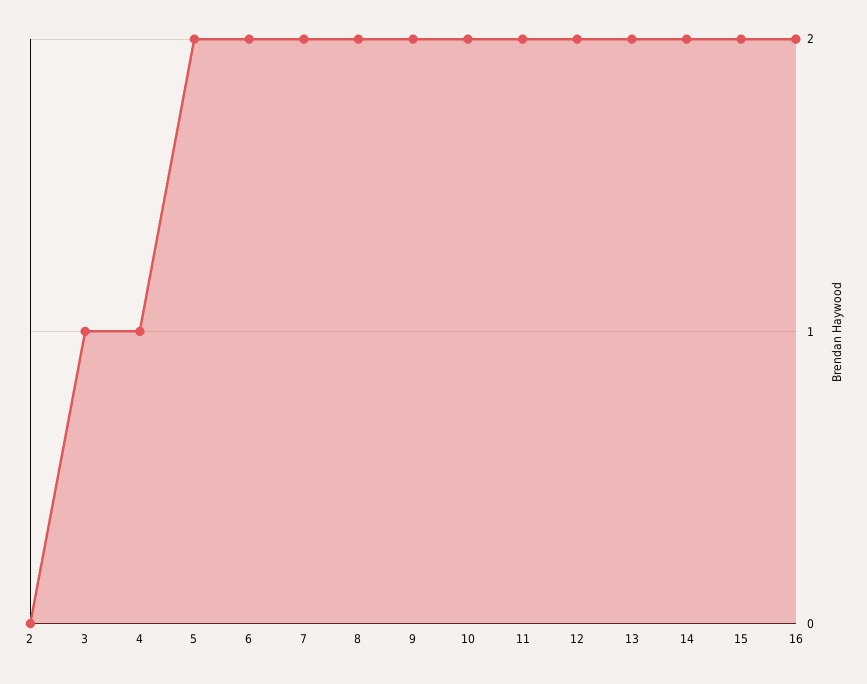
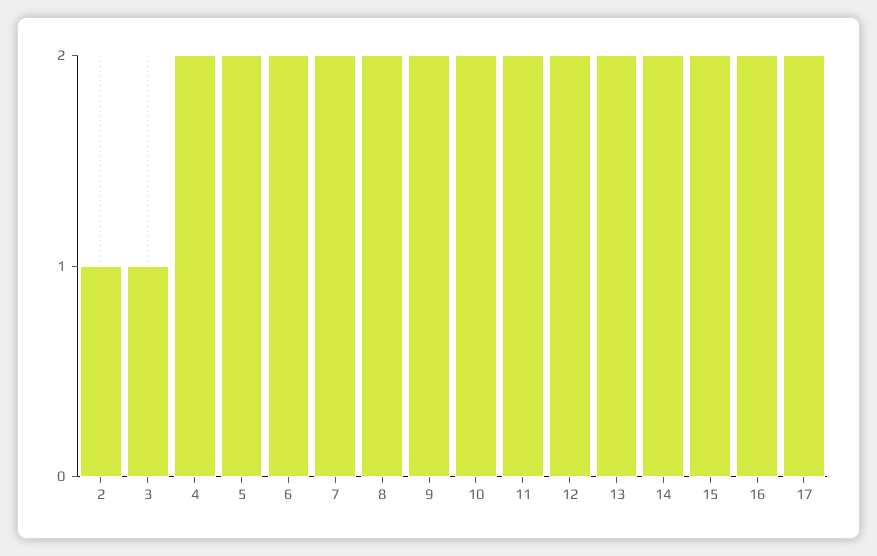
  {
-   "2": 0,
+   "2": 1,
    "3": 1,
-   "4": 1,
+   "4": 2,
    "5": 2,
    "6": 2,
    "7": 2,
    "8": 2,
    "9": 2,
    "10": 2,
    "11": 2,
    "12": 2,
    "13": 2,
    "14": 2,
    "15": 2,
-   "16": 2
+   "16": 2,
+   "17": 2
  }

